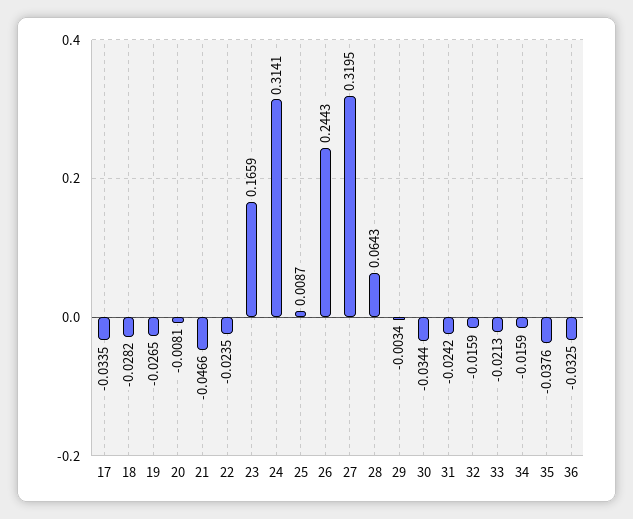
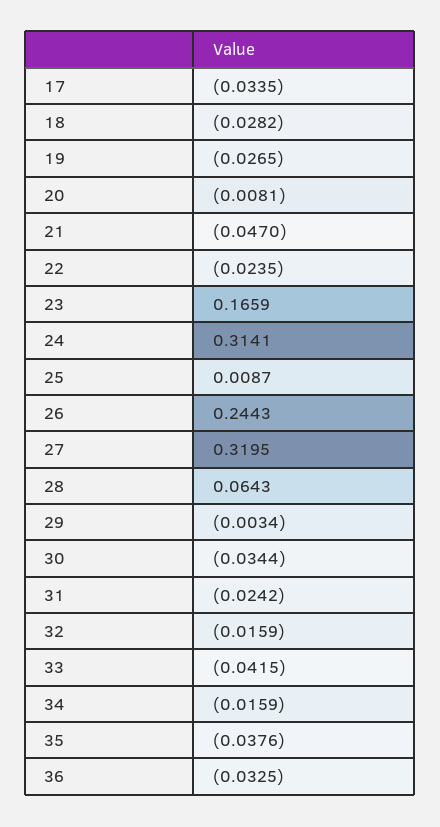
  {
    "17": -0.0335,
    "18": -0.0282,
    "19": -0.0265,
    "20": -0.0081,
-   "21": -0.0466,
+   "21": -0.047,
    "22": -0.0235,
    "23": 0.1659,
    "24": 0.3141,
    "25": 0.0087,
    "26": 0.2443,
    "27": 0.3195,
    "28": 0.0643,
    "29": -0.0034,
    "30": -0.0344,
    "31": -0.0242,
    "32": -0.0159,
-   "33": -0.0213,
+   "33": -0.0415,
    "34": -0.0159,
    "35": -0.0376,
    "36": -0.0325
  }

